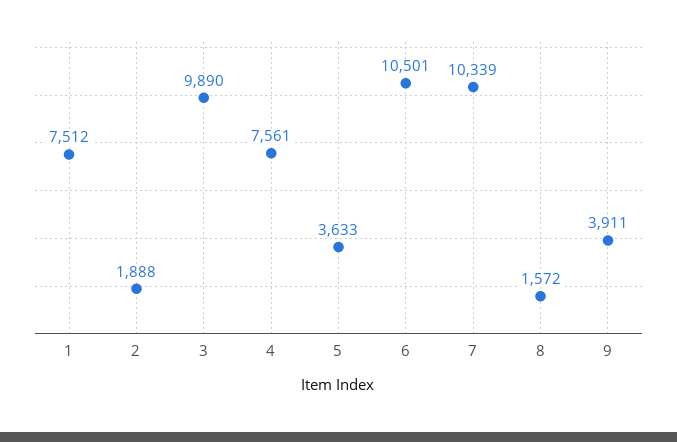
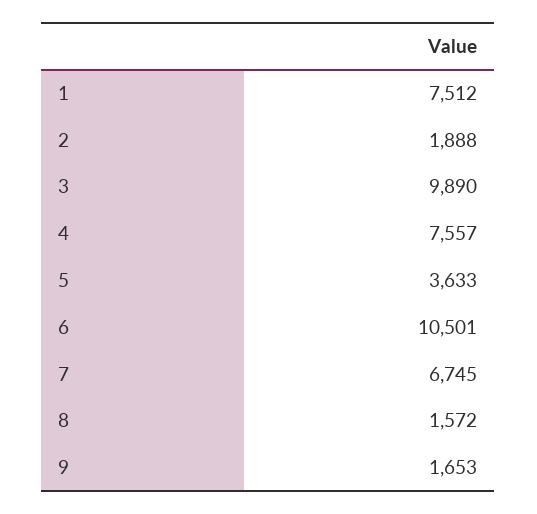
  {
    "1": 7512,
    "2": 1888,
    "3": 9890,
-   "4": 7561,
+   "4": 7557,
    "5": 3633,
    "6": 10501,
-   "7": 10339,
+   "7": 6745,
    "8": 1572,
-   "9": 3911
+   "9": 1653
  }

